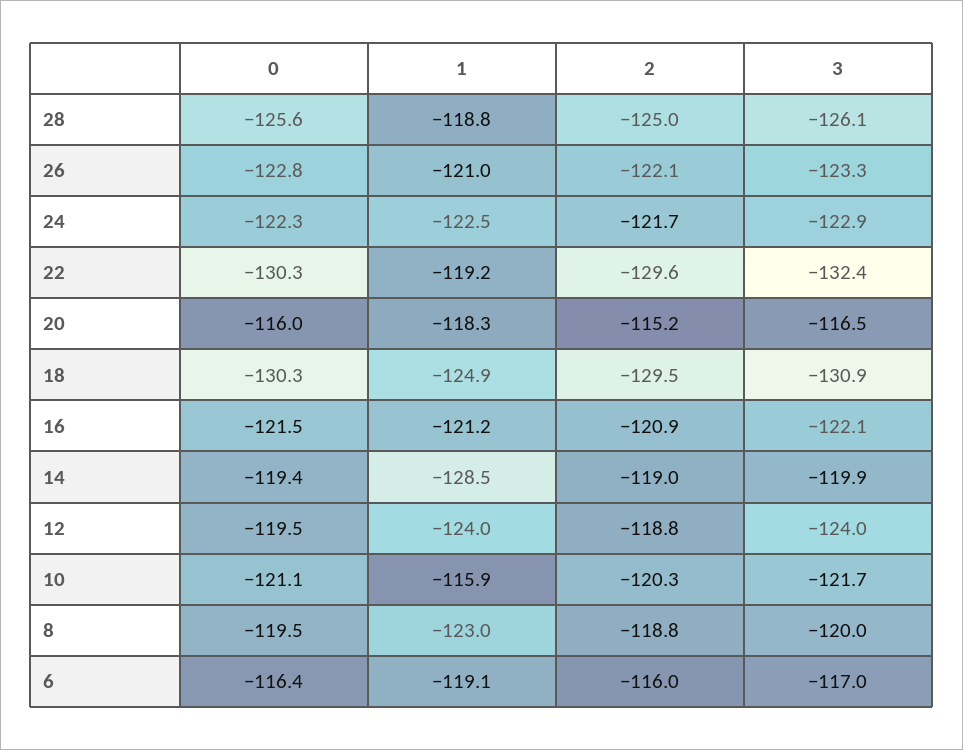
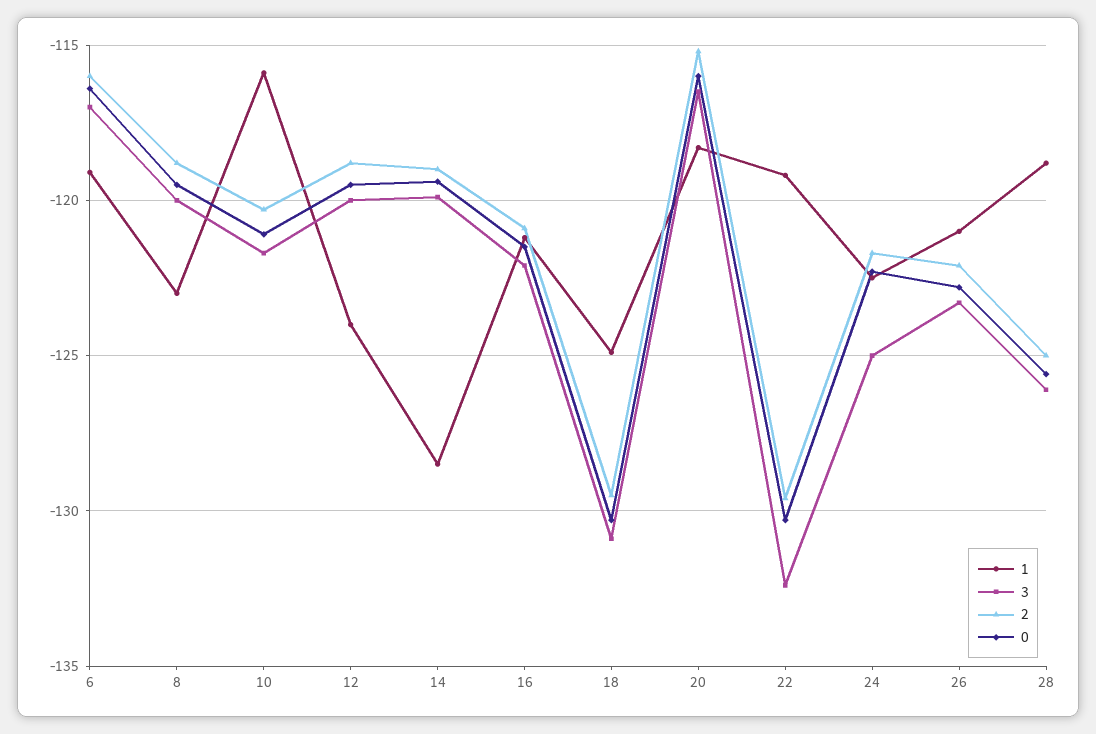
  {
    "0": {
      "28": -125.6,
      "26": -122.8,
      "24": -122.3,
      "22": -130.3,
      "20": -116,
      "18": -130.3,
      "16": -121.5,
      "14": -119.4,
      "12": -119.5,
      "10": -121.1,
      "8": -119.5,
      "6": -116.4
    },
    "1": {
      "28": -118.8,
      "26": -121,
      "24": -122.5,
      "22": -119.2,
      "20": -118.3,
      "18": -124.9,
      "16": -121.2,
      "14": -128.5,
      "12": -124,
      "10": -115.9,
      "8": -123,
      "6": -119.1
    },
    "2": {
      "28": -125,
      "26": -122.1,
      "24": -121.7,
      "22": -129.6,
      "20": -115.2,
      "18": -129.5,
      "16": -120.9,
      "14": -119,
      "12": -118.8,
      "10": -120.3,
      "8": -118.8,
      "6": -116
    },
    "3": {
      "28": -126.1,
      "26": -123.3,
-     "24": -122.9,
+     "24": -125,
      "22": -132.4,
      "20": -116.5,
      "18": -130.9,
      "16": -122.1,
      "14": -119.9,
-     "12": -124,
+     "12": -120,
      "10": -121.7,
      "8": -120,
      "6": -117
    }
  }

